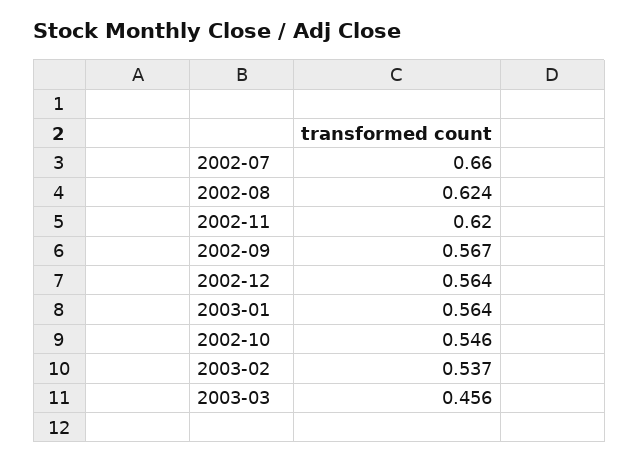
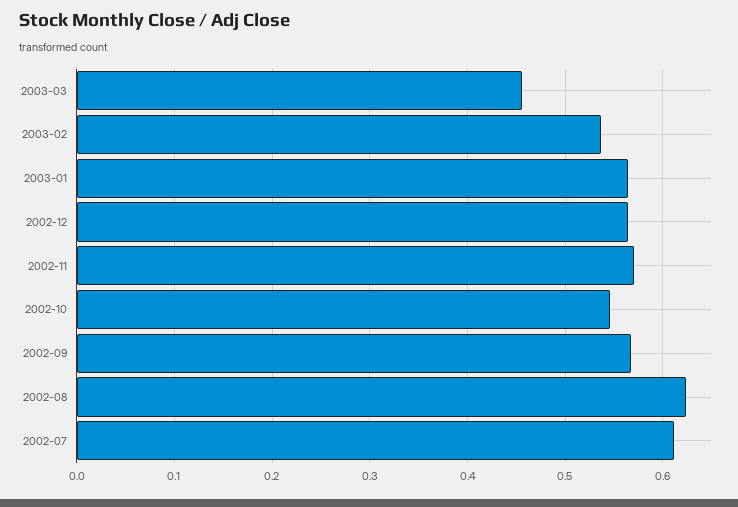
  {
-   "2002-07": 0.66,
+   "2002-07": 0.61,
    "2002-08": 0.624,
-   "2002-11": 0.62,
+   "2002-11": 0.57,
    "2002-09": 0.567,
    "2002-12": 0.564,
    "2003-01": 0.564,
    "2002-10": 0.546,
    "2003-02": 0.537,
    "2003-03": 0.456
  }

